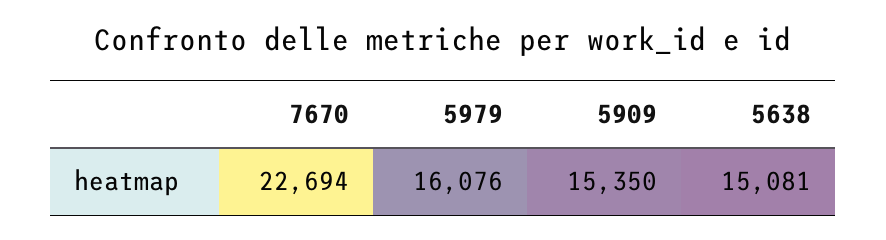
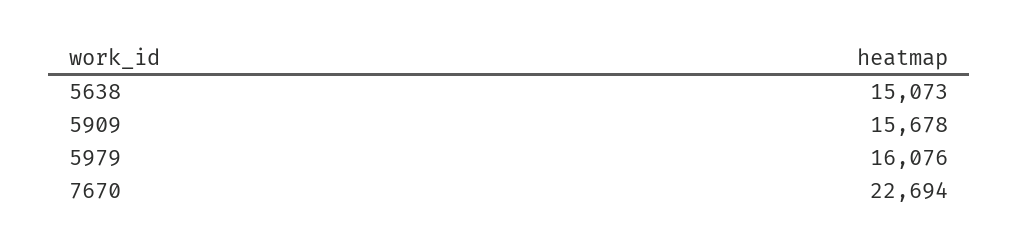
  {
    "7670": 22694,
    "5979": 16076,
-   "5909": 15350,
+   "5909": 15678,
-   "5638": 15081
+   "5638": 15073
  }

